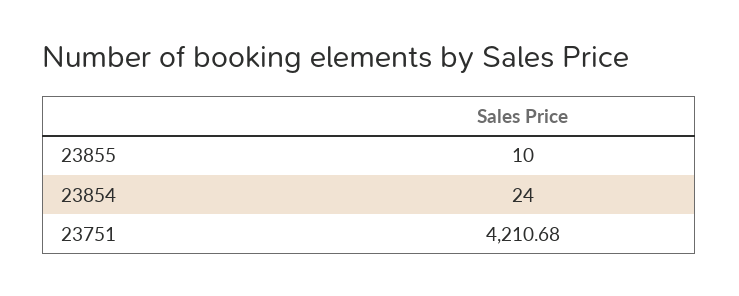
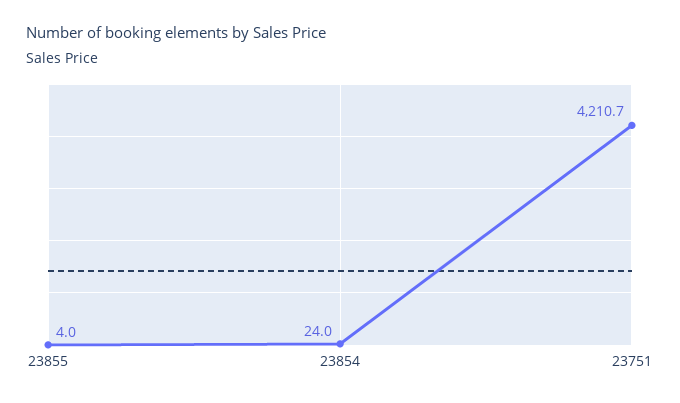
  {
-   "23855": 10,
+   "23855": 4,
    "23854": 24,
    "23751": 4210.68
  }

